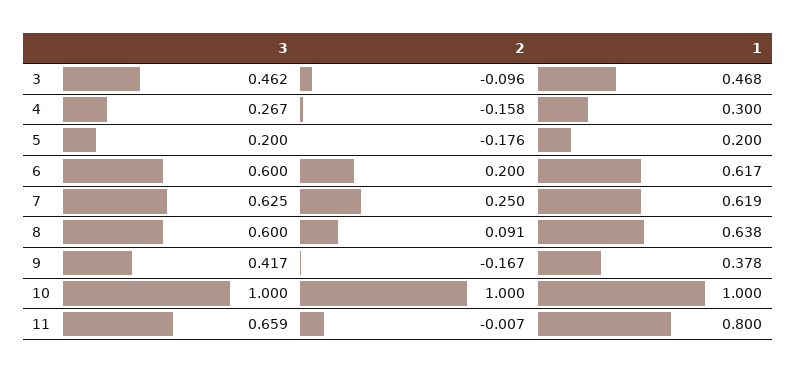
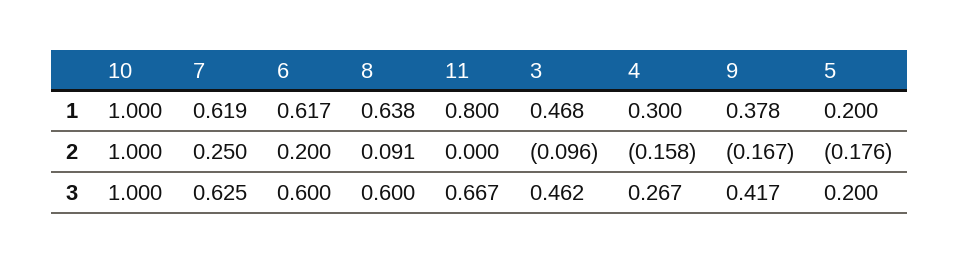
  {
    "3": {
      "3": 0.462,
      "4": 0.267,
      "5": 0.2,
      "6": 0.6,
      "7": 0.625,
      "8": 0.6,
      "9": 0.417,
      "10": 1,
-     "11": 0.659
+     "11": 0.667
    },
    "2": {
      "3": -0.096,
      "4": -0.158,
      "5": -0.176,
      "6": 0.2,
      "7": 0.25,
      "8": 0.091,
      "9": -0.167,
      "10": 1,
-     "11": -0.007
+     "11": 0
    },
    "1": {
      "3": 0.468,
      "4": 0.3,
      "5": 0.2,
      "6": 0.617,
      "7": 0.619,
      "8": 0.638,
      "9": 0.378,
      "10": 1,
      "11": 0.8
    }
  }

